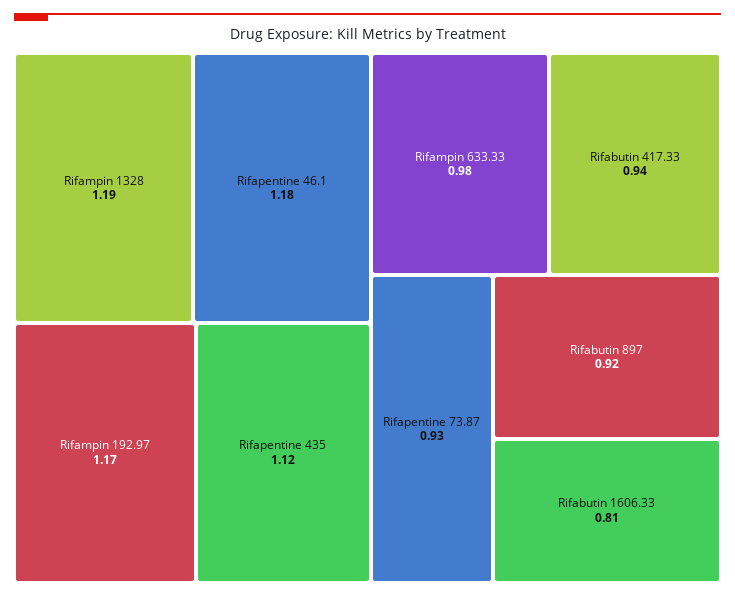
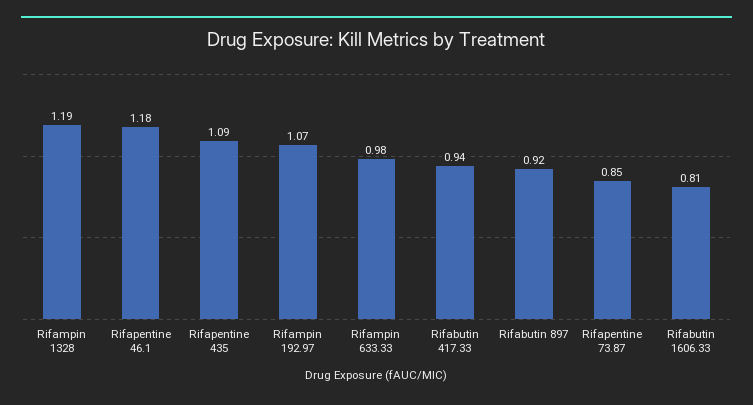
  {
    "Rifampin 1328": 1.19,
    "Rifapentine 46.1": 1.18,
-   "Rifampin 192.97": 1.17,
+   "Rifampin 192.97": 1.07,
-   "Rifapentine 435": 1.12,
+   "Rifapentine 435": 1.09,
    "Rifampin 633.33": 0.98,
    "Rifabutin 417.33": 0.94,
-   "Rifapentine 73.87": 0.93,
+   "Rifapentine 73.87": 0.85,
    "Rifabutin 897": 0.92,
    "Rifabutin 1606.33": 0.81
  }

